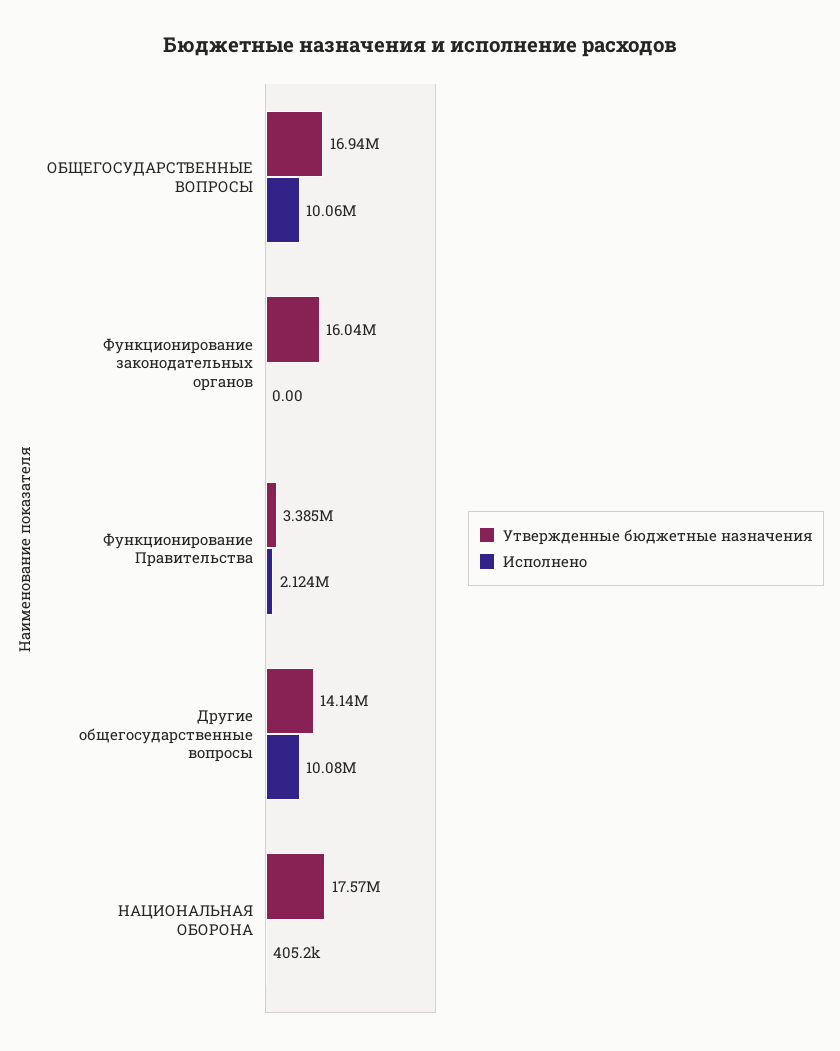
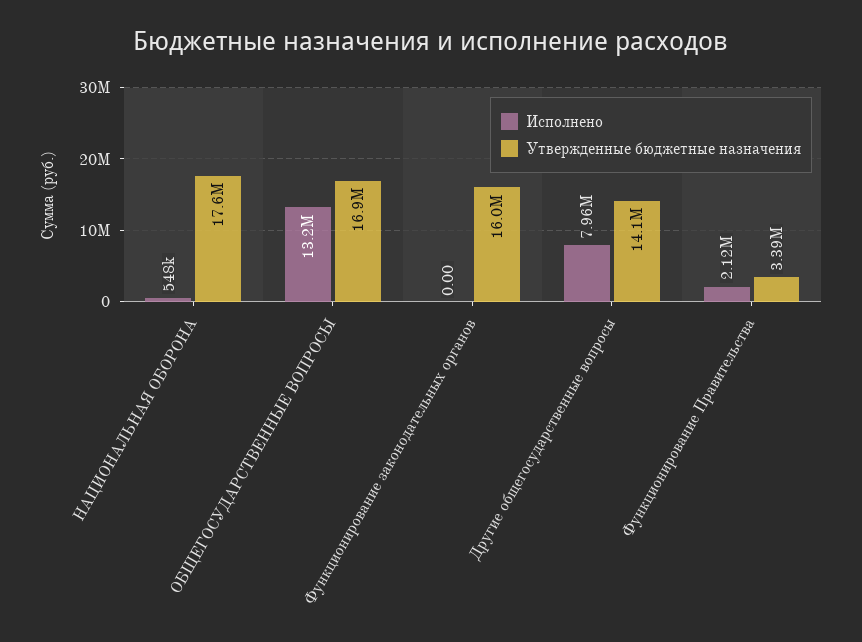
  {
    "Утвержденные бюджетные назначения": {
      "ОБЩЕГОСУДАРСТВЕННЫЕ ВОПРОСЫ": 16940000,
      "Функционирование законодательных органов": 16040000,
      "Функционирование Правительства": 3385000,
      "Другие общегосударственные вопросы": 14140000,
      "НАЦИОНАЛЬНАЯ ОБОРОНА": 17570000
    },
    "Исполнено": {
-     "ОБЩЕГОСУДАРСТВЕННЫЕ ВОПРОСЫ": 10060000,
+     "ОБЩЕГОСУДАРСТВЕННЫЕ ВОПРОСЫ": 13200000,
      "Функционирование законодательных органов": 0,
      "Функционирование Правительства": 2124000,
-     "Другие общегосударственные вопросы": 10080000,
+     "Другие общегосударственные вопросы": 7960000,
-     "НАЦИОНАЛЬНАЯ ОБОРОНА": 405200
+     "НАЦИОНАЛЬНАЯ ОБОРОНА": 548000
    }
  }

